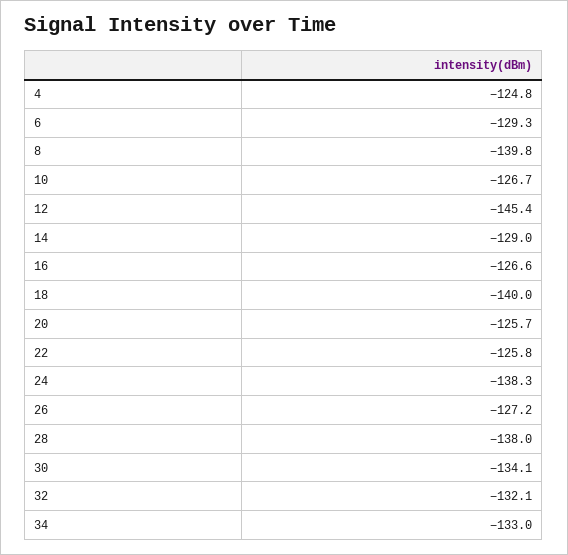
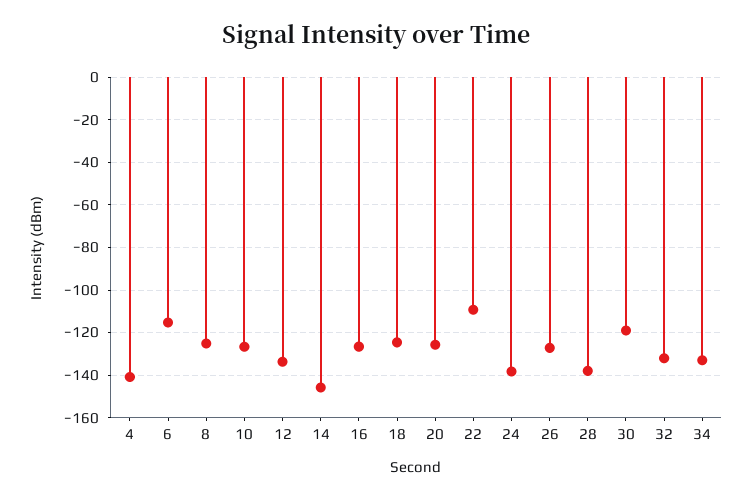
  {
-   "4": -124.8,
+   "4": -140,
-   "6": -129.3,
+   "6": -115,
-   "8": -139.8,
+   "8": -125,
    "10": -126.7,
-   "12": -145.4,
+   "12": -135,
-   "14": -129,
+   "14": -145,
    "16": -126.6,
-   "18": -140,
+   "18": -125,
    "20": -125.7,
-   "22": -125.8,
+   "22": -110,
    "24": -138.3,
    "26": -127.2,
    "28": -138,
-   "30": -134.1,
+   "30": -120,
    "32": -132.1,
    "34": -133
  }

